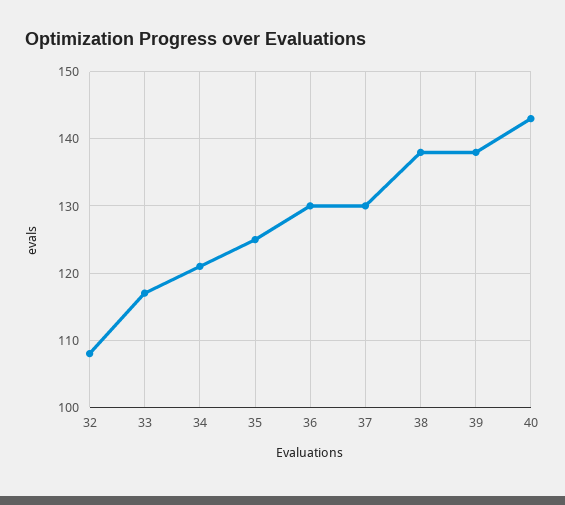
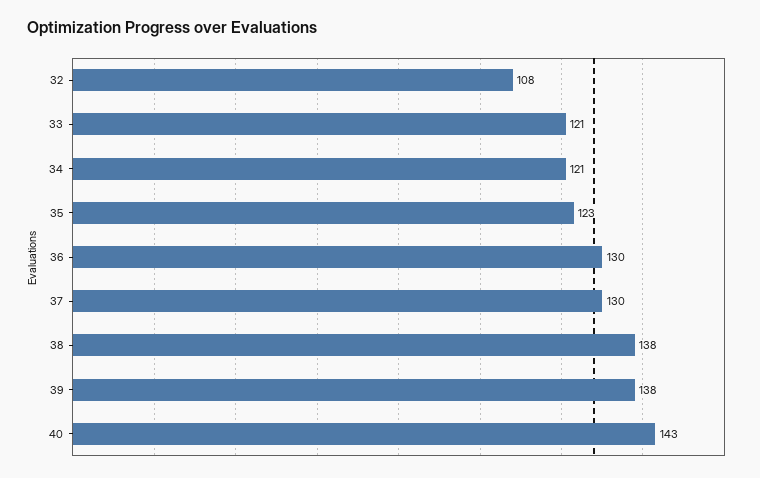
  {
    "32": 108,
-   "33": 117,
+   "33": 121,
    "34": 121,
-   "35": 125,
+   "35": 123,
    "36": 130,
    "37": 130,
    "38": 138,
    "39": 138,
    "40": 143
  }

